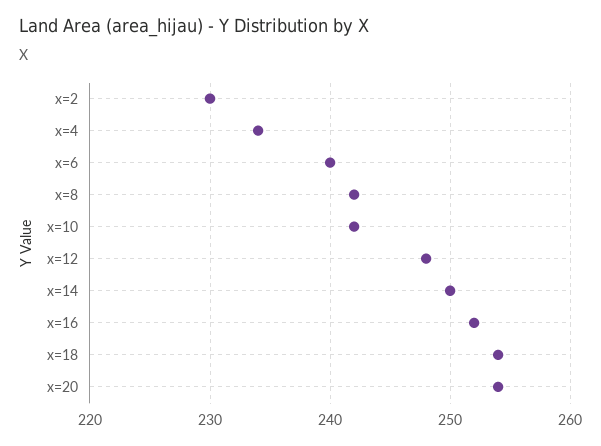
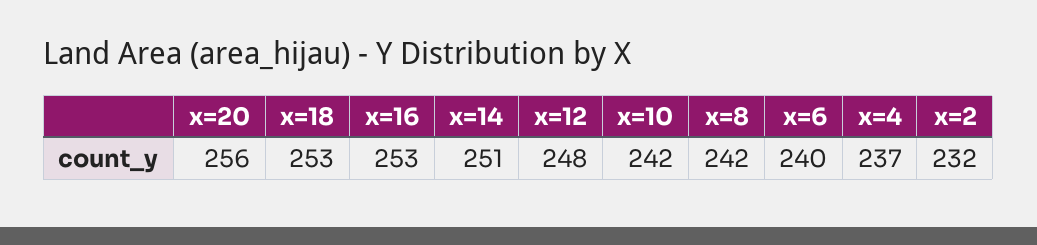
  {
-   "x=2": 230,
+   "x=2": 232,
-   "x=4": 234,
+   "x=4": 237,
    "x=6": 240,
    "x=8": 242,
    "x=10": 242,
    "x=12": 248,
-   "x=14": 250,
+   "x=14": 251,
-   "x=16": 252,
+   "x=16": 253,
-   "x=18": 254,
+   "x=18": 253,
-   "x=20": 254
+   "x=20": 256
  }

